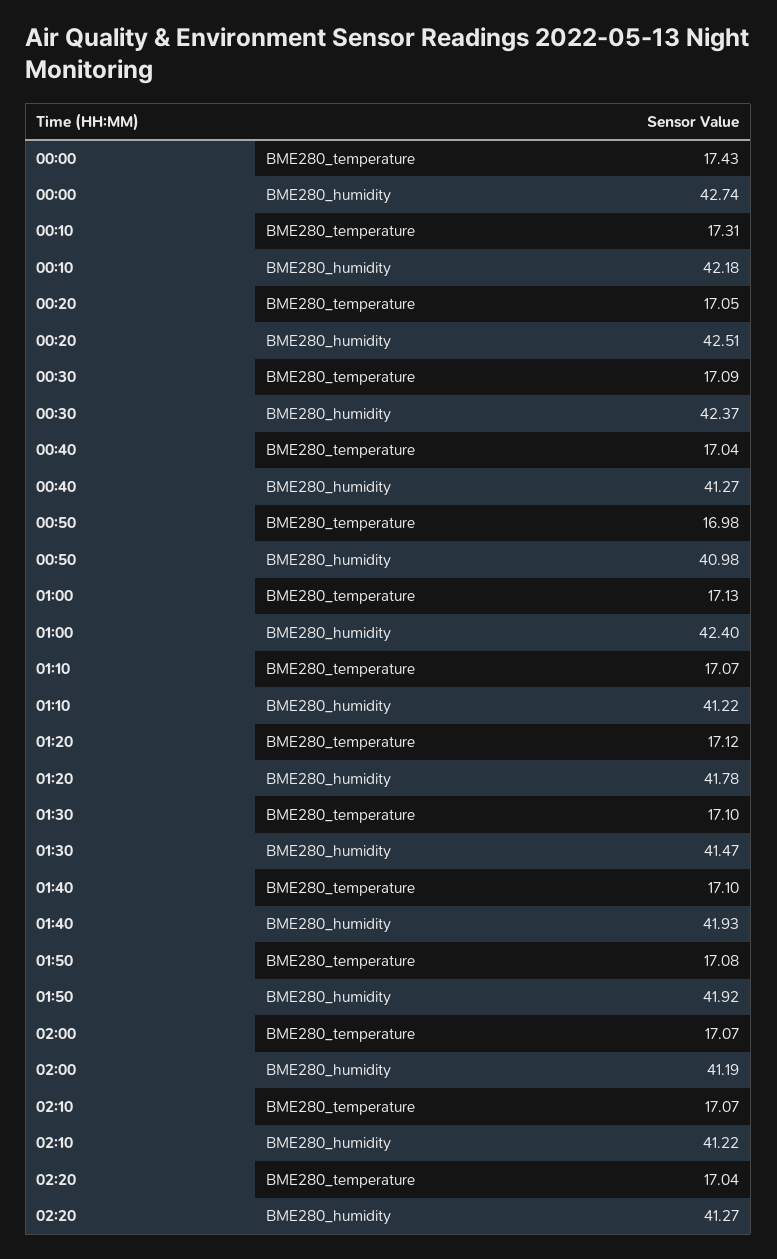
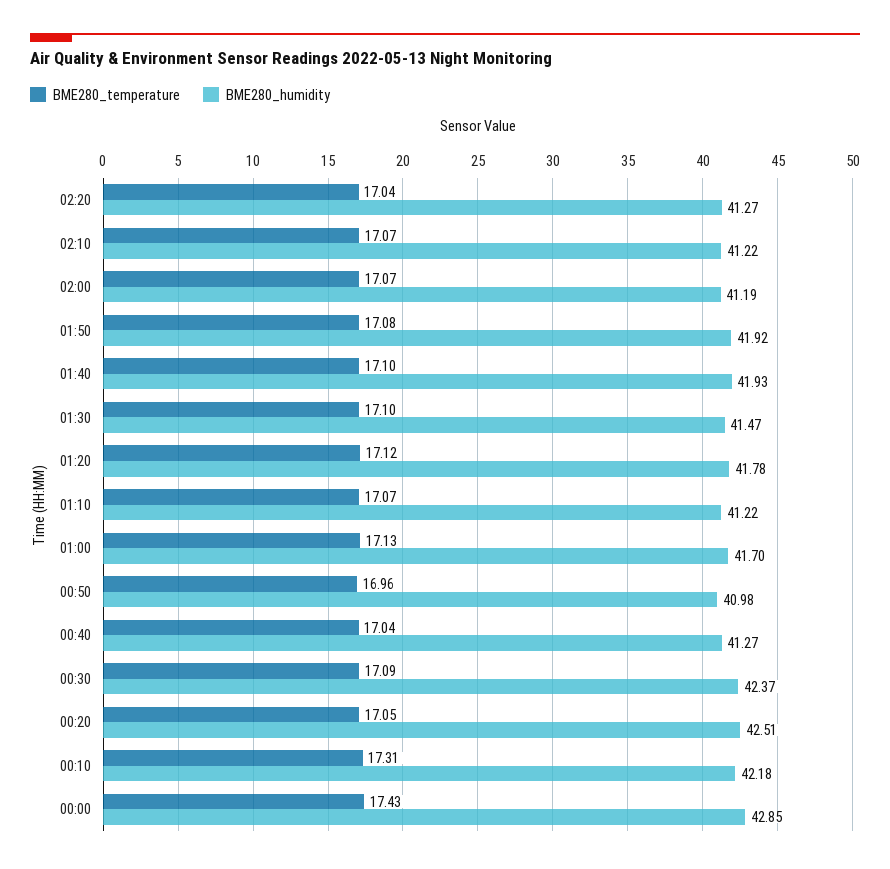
  {
    "BME280_temperature": {
      "00:00": 17.43,
      "00:10": 17.31,
      "00:20": 17.05,
      "00:30": 17.09,
      "00:40": 17.04,
-     "00:50": 16.98,
+     "00:50": 16.96,
      "01:00": 17.13,
      "01:10": 17.07,
      "01:20": 17.12,
      "01:30": 17.1,
      "01:40": 17.1,
      "01:50": 17.08,
      "02:00": 17.07,
      "02:10": 17.07,
      "02:20": 17.04
    },
    "BME280_humidity": {
-     "00:00": 42.74,
+     "00:00": 42.85,
      "00:10": 42.18,
      "00:20": 42.51,
      "00:30": 42.37,
      "00:40": 41.27,
      "00:50": 40.98,
-     "01:00": 42.4,
+     "01:00": 41.7,
      "01:10": 41.22,
      "01:20": 41.78,
      "01:30": 41.47,
      "01:40": 41.93,
      "01:50": 41.92,
      "02:00": 41.19,
      "02:10": 41.22,
      "02:20": 41.27
    }
  }

